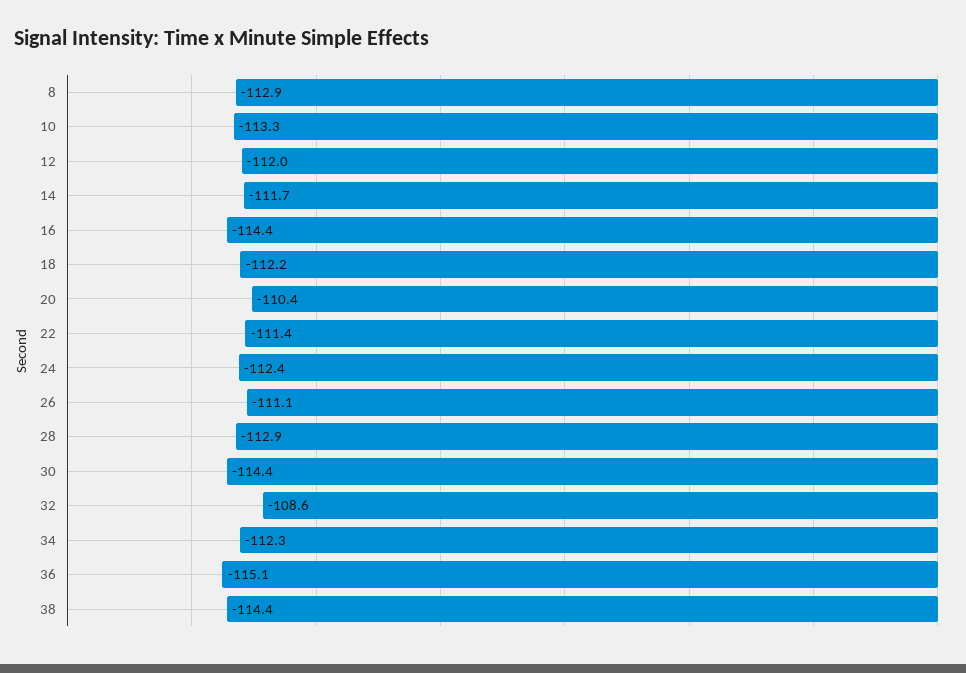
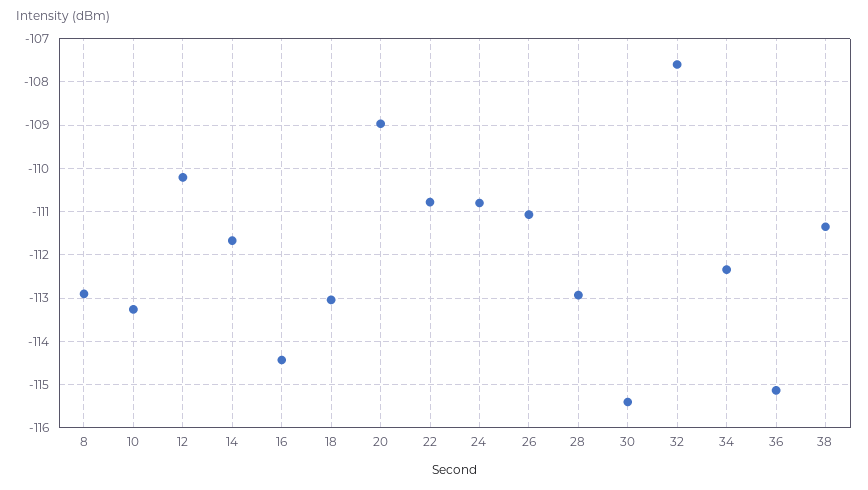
  {
    "8": -112.9,
    "10": -113.3,
-   "12": -112,
+   "12": -110.2,
    "14": -111.7,
    "16": -114.4,
-   "18": -112.2,
+   "18": -113,
-   "20": -110.4,
+   "20": -109,
-   "22": -111.4,
+   "22": -110.8,
-   "24": -112.4,
+   "24": -110.8,
    "26": -111.1,
    "28": -112.9,
-   "30": -114.4,
+   "30": -115.4,
-   "32": -108.6,
+   "32": -107.6,
    "34": -112.3,
    "36": -115.1,
-   "38": -114.4
+   "38": -111.4
  }

